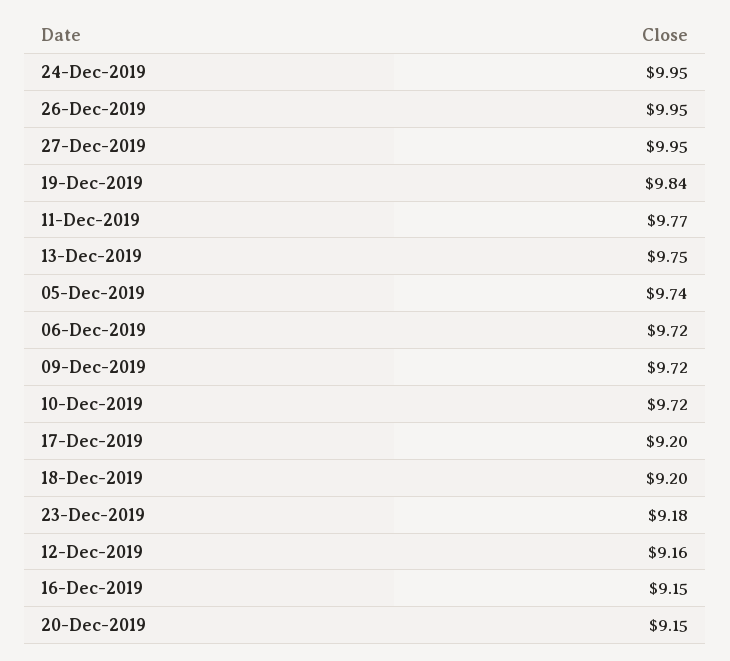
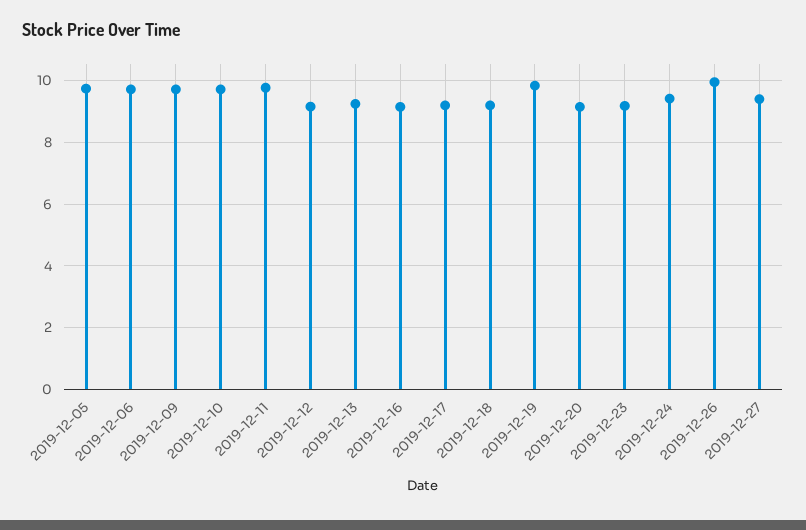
  {
-   "24-Dec-2019": 9.95,
+   "24-Dec-2019": 9.4,
    "26-Dec-2019": 9.95,
-   "27-Dec-2019": 9.95,
+   "27-Dec-2019": 9.4,
    "19-Dec-2019": 9.84,
    "11-Dec-2019": 9.77,
-   "13-Dec-2019": 9.75,
+   "13-Dec-2019": 9.2,
    "05-Dec-2019": 9.74,
    "06-Dec-2019": 9.72,
    "09-Dec-2019": 9.72,
    "10-Dec-2019": 9.72,
    "17-Dec-2019": 9.2,
    "18-Dec-2019": 9.2,
    "23-Dec-2019": 9.18,
    "12-Dec-2019": 9.16,
    "16-Dec-2019": 9.15,
    "20-Dec-2019": 9.15
  }

